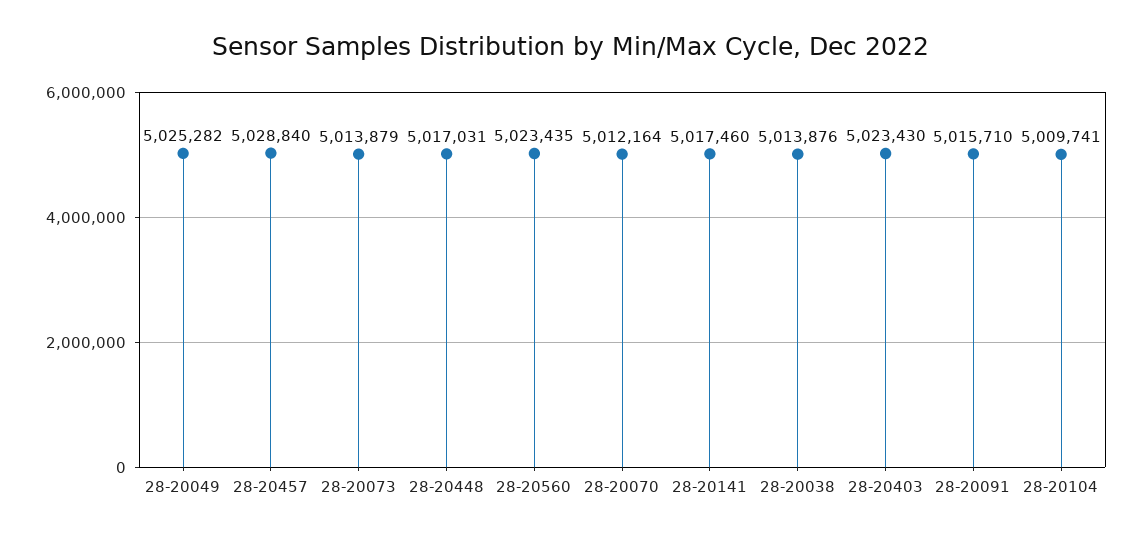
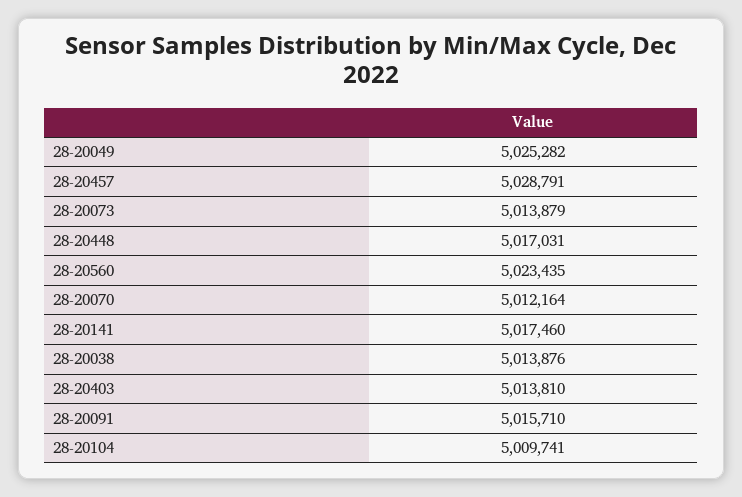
  {
    "28-20049": 5025282,
-   "28-20457": 5028840,
+   "28-20457": 5028791,
    "28-20073": 5013879,
    "28-20448": 5017031,
    "28-20560": 5023435,
    "28-20070": 5012164,
    "28-20141": 5017460,
    "28-20038": 5013876,
-   "28-20403": 5023430,
+   "28-20403": 5013810,
    "28-20091": 5015710,
    "28-20104": 5009741
  }

